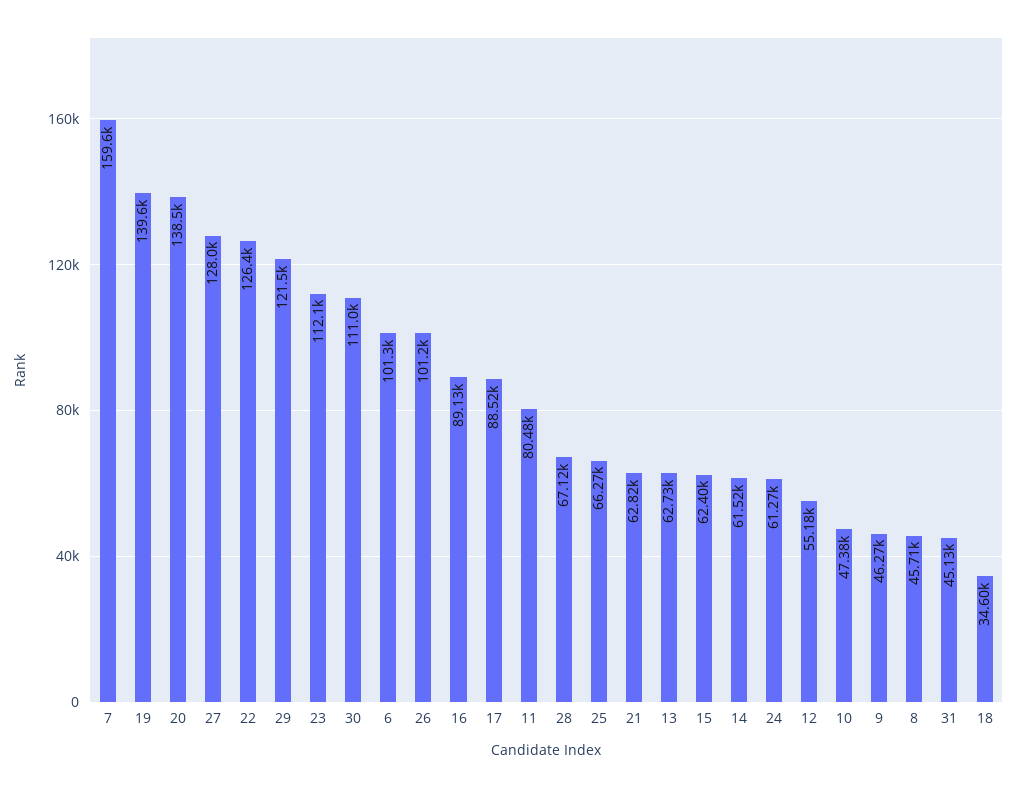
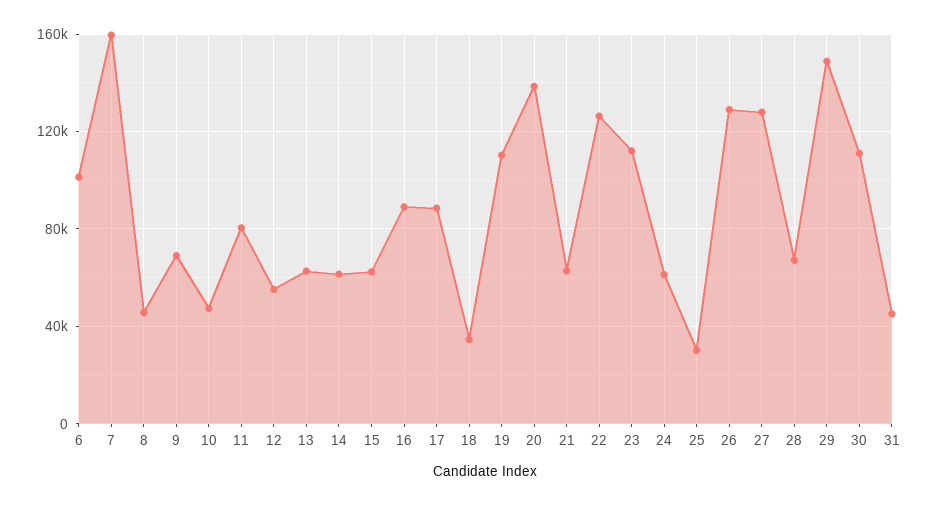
  {
    "7": 159600,
-   "19": 139600,
+   "19": 110000,
    "20": 138500,
    "27": 128000,
    "22": 126400,
-   "29": 121500,
+   "29": 150000,
    "23": 112100,
    "30": 111000,
    "6": 101300,
-   "26": 101200,
+   "26": 130000,
    "16": 89130,
    "17": 88520,
    "11": 80480,
    "28": 67120,
-   "25": 66270,
+   "25": 30000,
    "21": 62820,
    "13": 62730,
    "15": 62400,
    "14": 61520,
    "24": 61270,
    "12": 55180,
    "10": 47380,
-   "9": 46270,
+   "9": 70000,
    "8": 45710,
    "31": 45130,
    "18": 34600
  }

